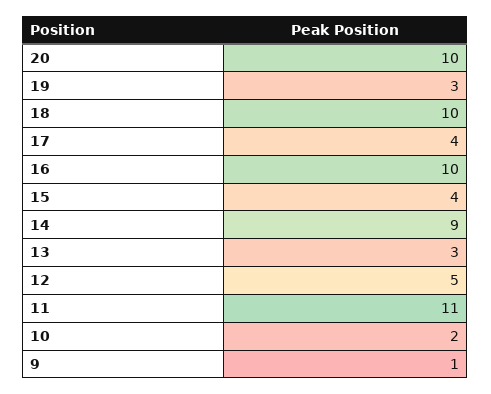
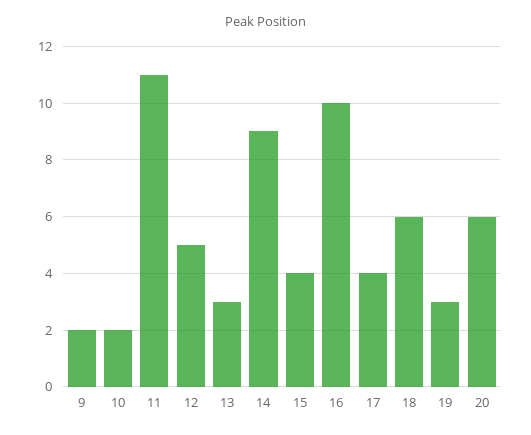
  {
-   "20": 10,
+   "20": 6,
    "19": 3,
-   "18": 10,
+   "18": 6,
    "17": 4,
    "16": 10,
    "15": 4,
    "14": 9,
    "13": 3,
    "12": 5,
    "11": 11,
    "10": 2,
-   "9": 1
+   "9": 2
  }

